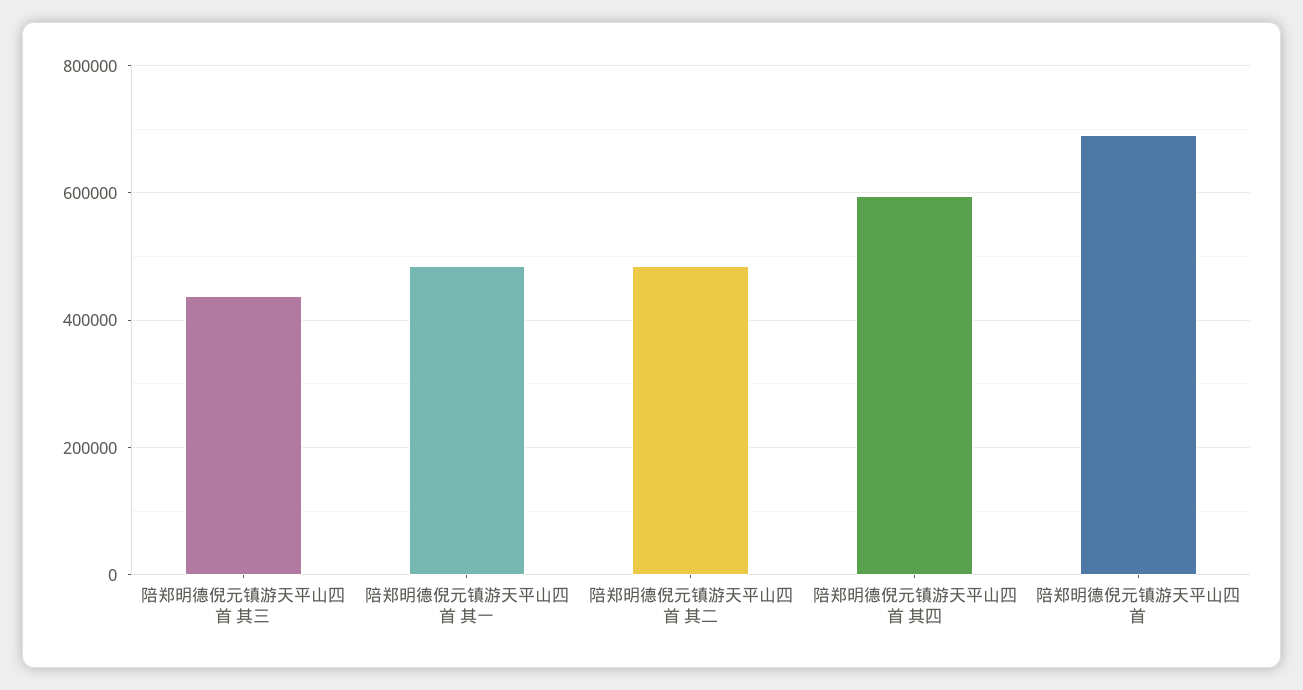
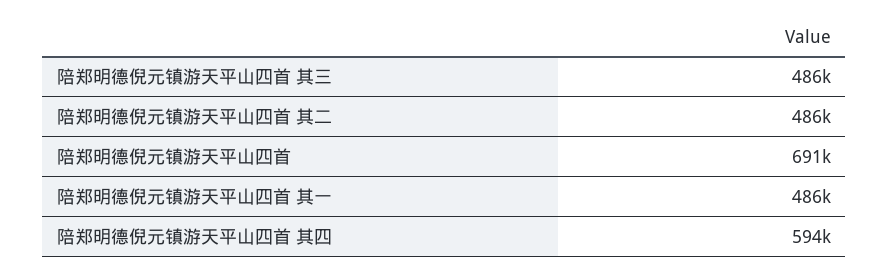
  {
-   "陪郑明德倪元镇游天平山四首 其三": 440000,
+   "陪郑明德倪元镇游天平山四首 其三": 486000,
    "陪郑明德倪元镇游天平山四首 其一": 486000,
    "陪郑明德倪元镇游天平山四首 其二": 486000,
    "陪郑明德倪元镇游天平山四首 其四": 594000,
    "陪郑明德倪元镇游天平山四首": 691000
  }

